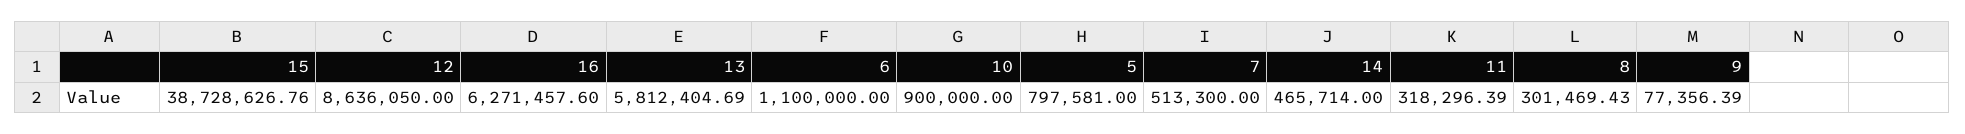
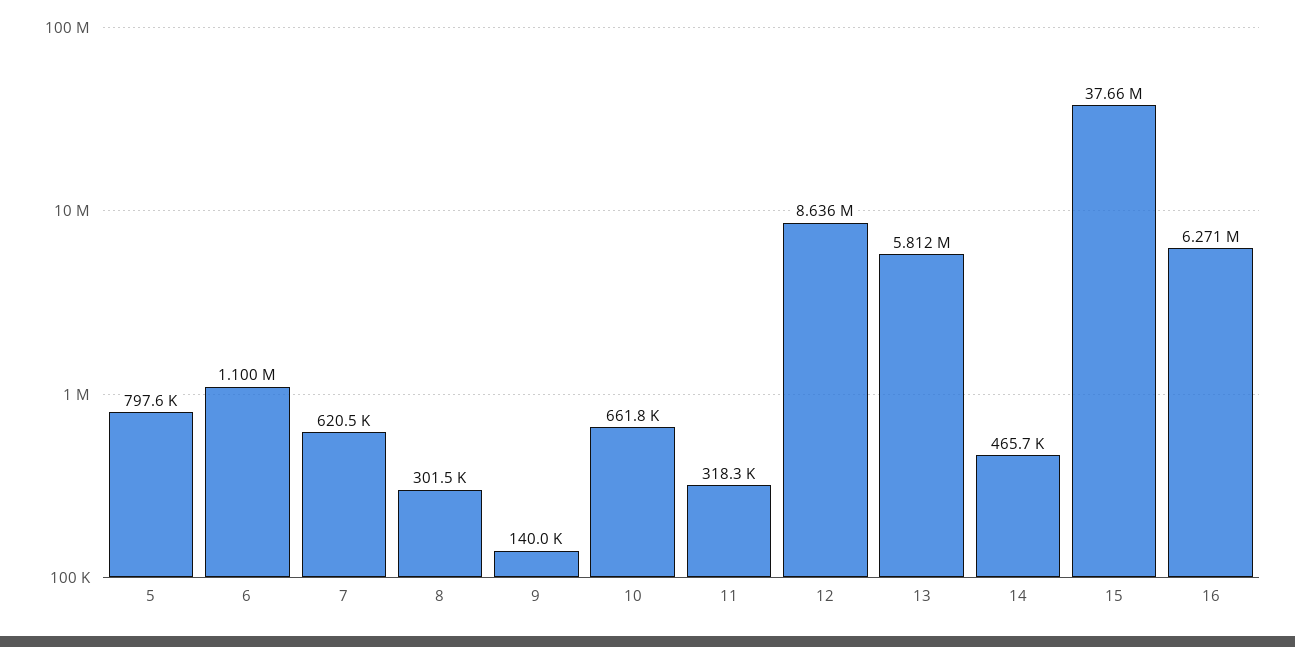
  {
-   "15": 38728626.76,
+   "15": 37660000,
    "12": 8636050,
    "16": 6271457.6,
    "13": 5812404.69,
    "6": 1100000,
-   "10": 900000,
+   "10": 661800,
    "5": 797581,
-   "7": 513300,
+   "7": 620500,
    "14": 465714,
    "11": 318296.39,
    "8": 301469.43,
-   "9": 77356.39
+   "9": 140000
  }

